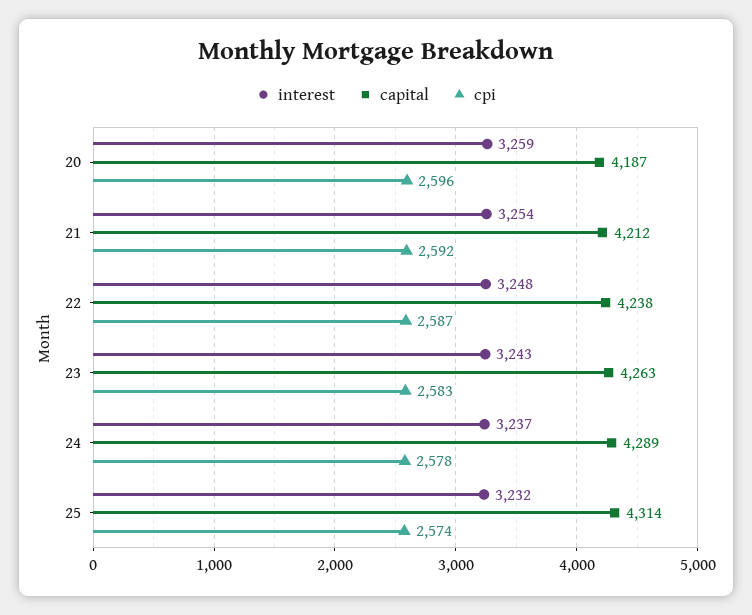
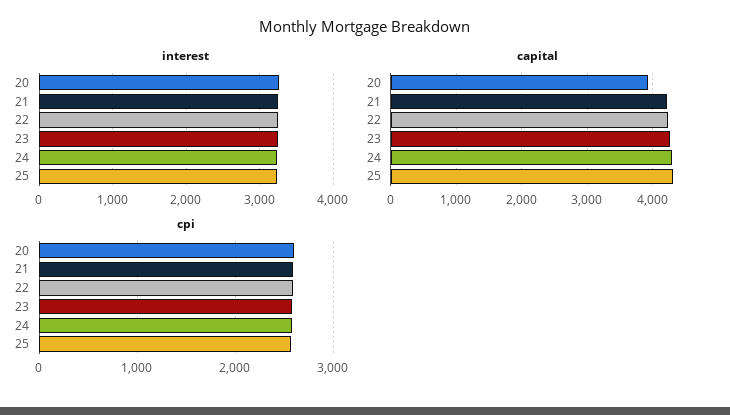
  {
    "interest": {
      "20": 3259,
      "21": 3254,
      "22": 3248,
      "23": 3243,
      "24": 3237,
      "25": 3232
    },
    "capital": {
-     "20": 4187,
+     "20": 3900,
      "21": 4212,
      "22": 4238,
      "23": 4263,
      "24": 4289,
      "25": 4314
    },
    "cpi": {
      "20": 2596,
      "21": 2592,
      "22": 2587,
      "23": 2583,
      "24": 2578,
      "25": 2574
    }
  }

